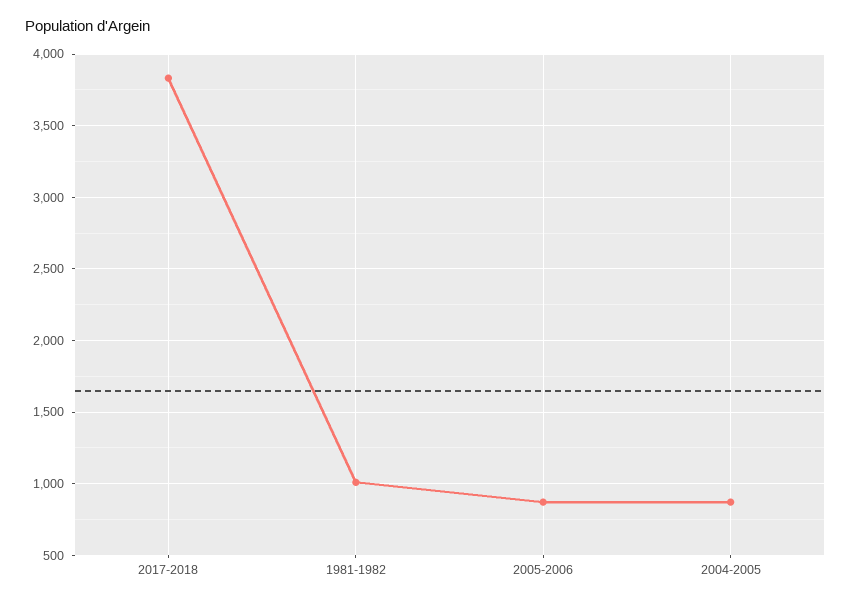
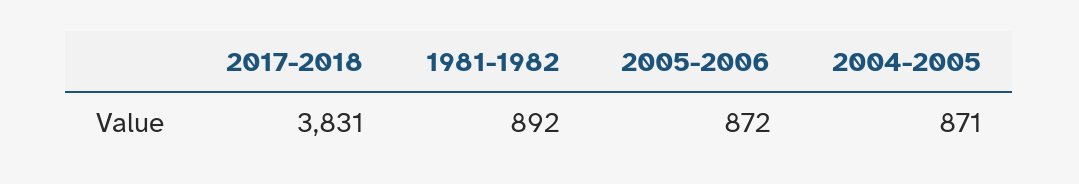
  {
    "2017-2018": 3831,
-   "1981-1982": 1000,
+   "1981-1982": 892,
    "2005-2006": 872,
    "2004-2005": 871
  }

